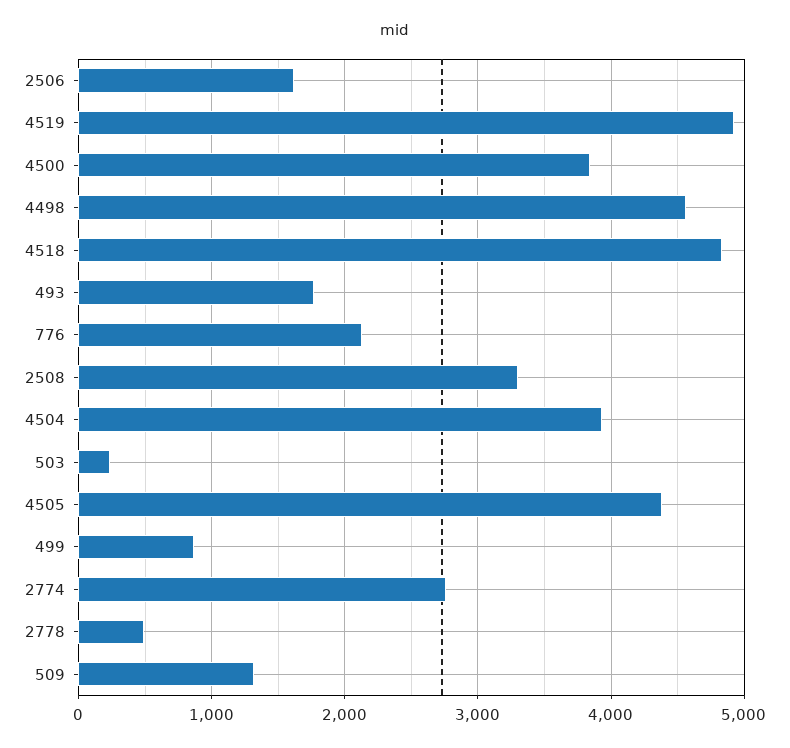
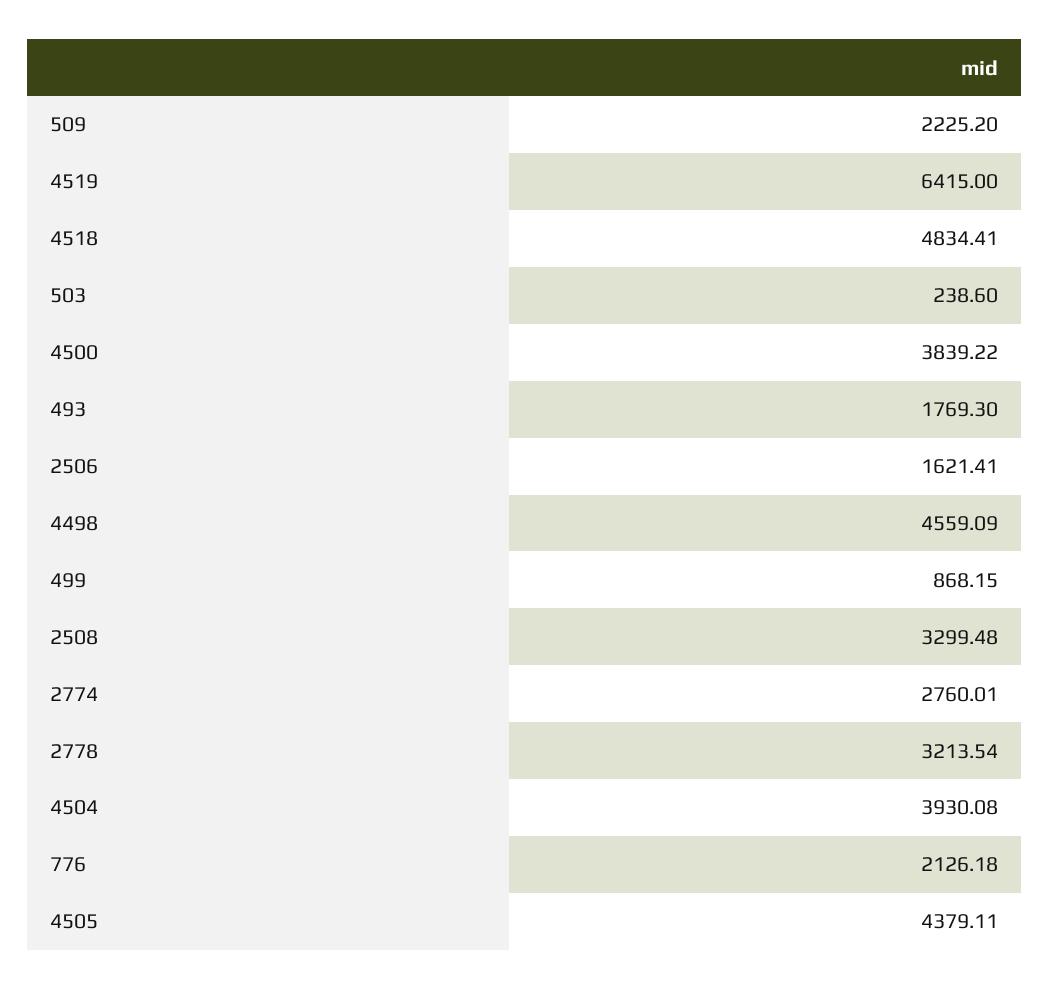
  {
    "2506": 1621.41,
-   "4519": 4900,
+   "4519": 6415,
    "4500": 3839.22,
    "4498": 4559.09,
    "4518": 4834.41,
    "493": 1769.3,
    "776": 2126.18,
    "2508": 3299.48,
    "4504": 3930.08,
    "503": 238.6,
    "4505": 4379.11,
    "499": 868.15,
    "2774": 2760.01,
-   "2778": 500,
+   "2778": 3213.54,
-   "509": 1300
+   "509": 2225.2
  }

